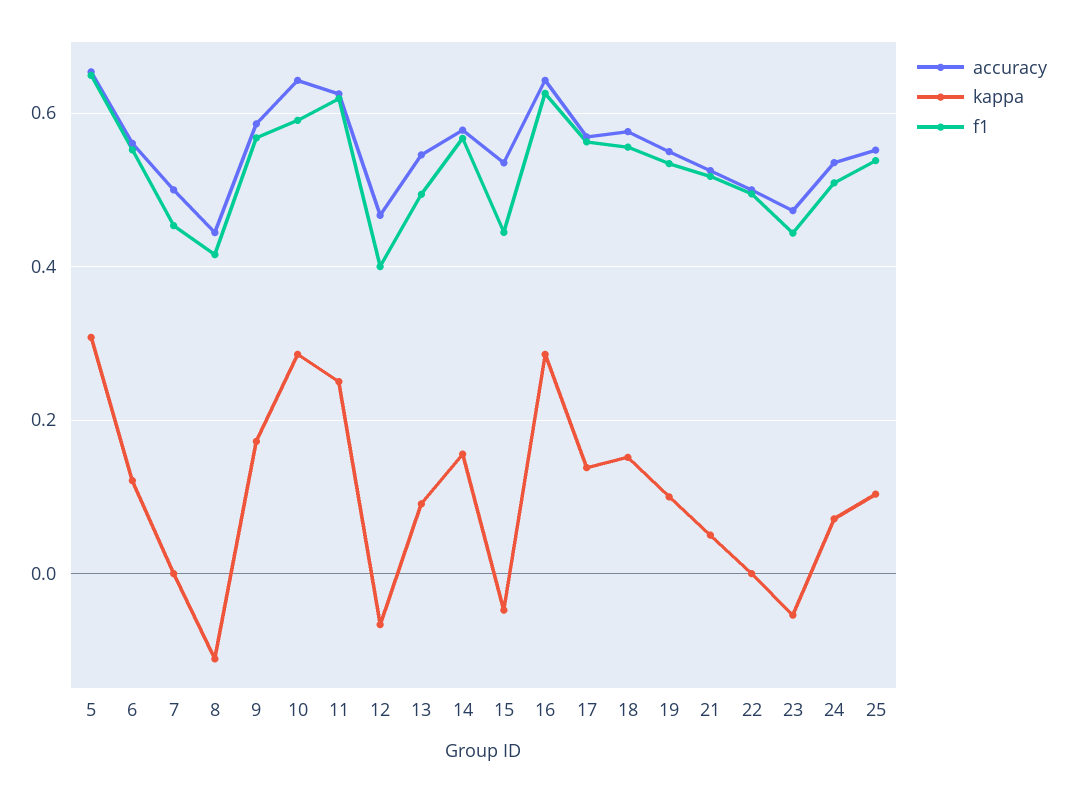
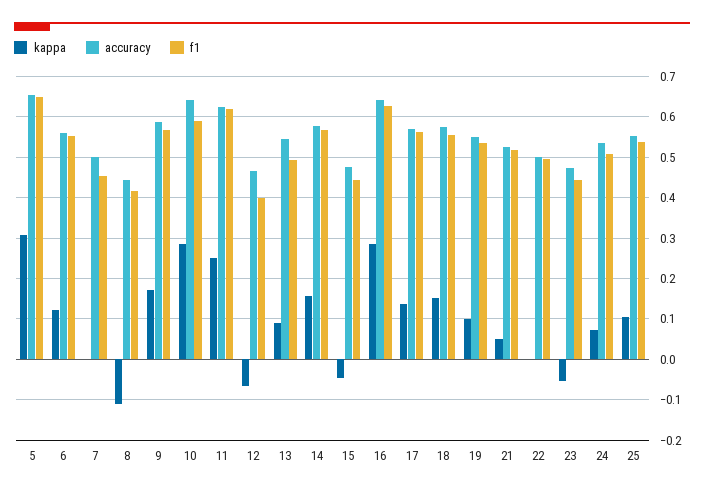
  {
    "accuracy": {
      "5": 0.66,
      "6": 0.56,
      "7": 0.5,
      "8": 0.44,
      "9": 0.58,
      "10": 0.64,
      "11": 0.62,
      "12": 0.46,
      "13": 0.54,
      "14": 0.58,
-     "15": 0.54,
+     "15": 0.48,
      "16": 0.64,
      "17": 0.56,
      "18": 0.58,
      "19": 0.56,
      "21": 0.52,
      "22": 0.5,
      "23": 0.48,
      "24": 0.54,
      "25": 0.56
    },
    "kappa": {
      "5": 0.3,
      "6": 0.12,
      "7": 0,
      "8": -0.12,
      "9": 0.18,
      "10": 0.28,
      "11": 0.26,
      "12": -0.06,
      "13": 0.1,
      "14": 0.16,
      "15": -0.04,
      "16": 0.28,
      "17": 0.14,
      "18": 0.16,
      "19": 0.1,
      "21": 0.06,
      "22": 0,
      "23": -0.06,
      "24": 0.08,
      "25": 0.1
    },
    "f1": {
      "5": 0.64,
      "6": 0.56,
      "7": 0.46,
      "8": 0.42,
      "9": 0.56,
      "10": 0.6,
      "11": 0.62,
      "12": 0.4,
      "13": 0.5,
      "14": 0.56,
      "15": 0.44,
      "16": 0.62,
      "17": 0.56,
      "18": 0.56,
      "19": 0.54,
      "21": 0.52,
      "22": 0.5,
      "23": 0.44,
      "24": 0.5,
      "25": 0.54
    }
  }

